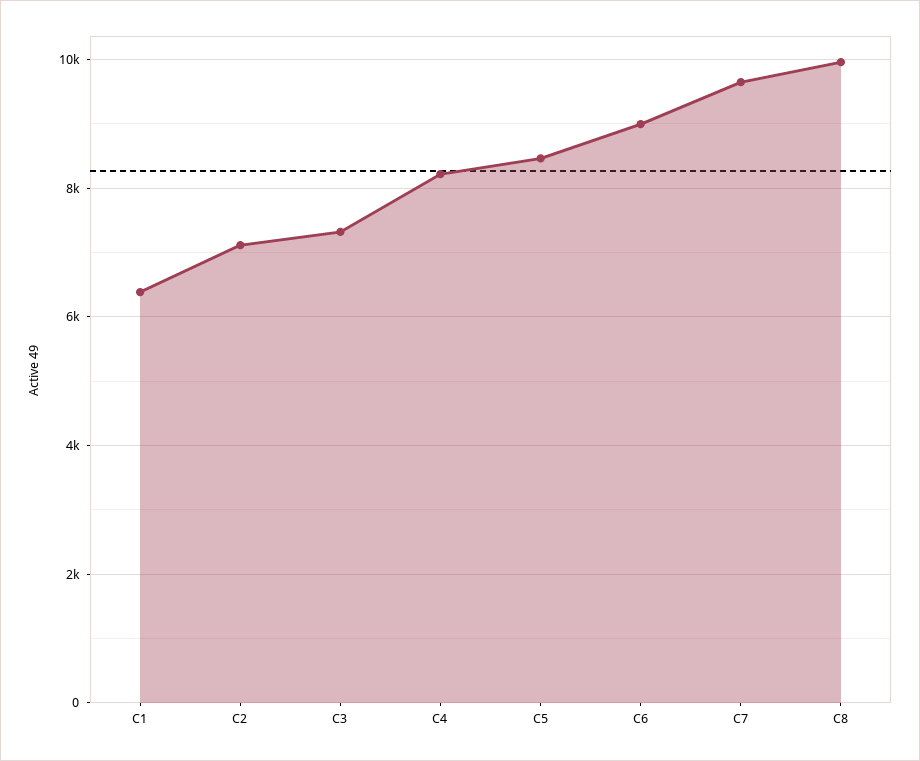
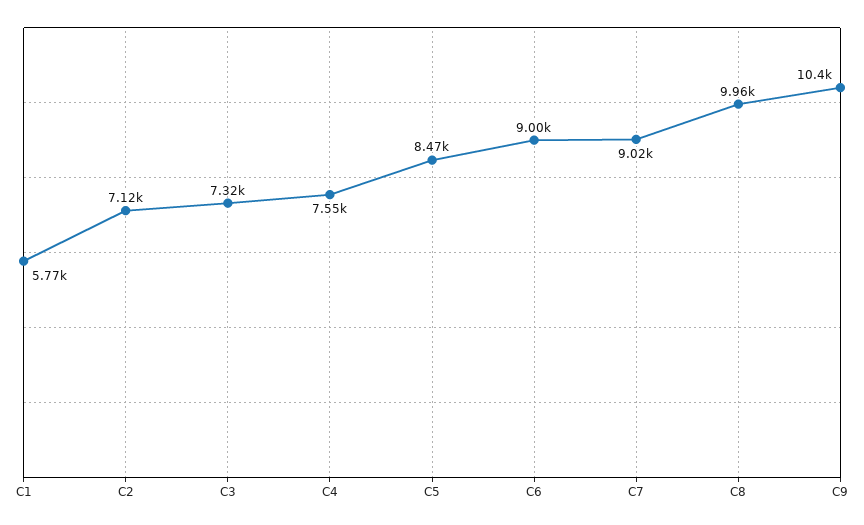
  {
-   "C1": 6400,
+   "C1": 5770,
    "C2": 7120,
    "C3": 7320,
-   "C4": 8200,
+   "C4": 7550,
    "C5": 8470,
    "C6": 9000,
-   "C7": 9600,
+   "C7": 9020,
-   "C8": 9960
+   "C8": 9960,
+   "C9": 10400
  }

